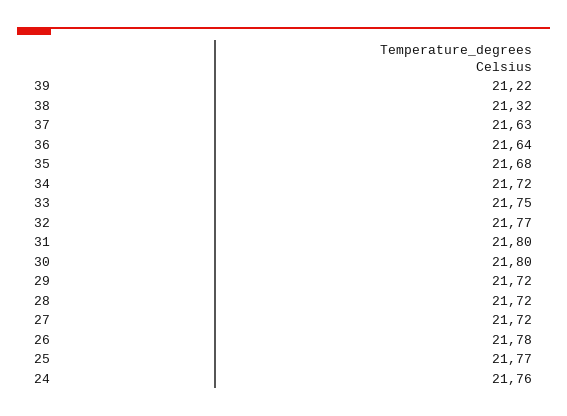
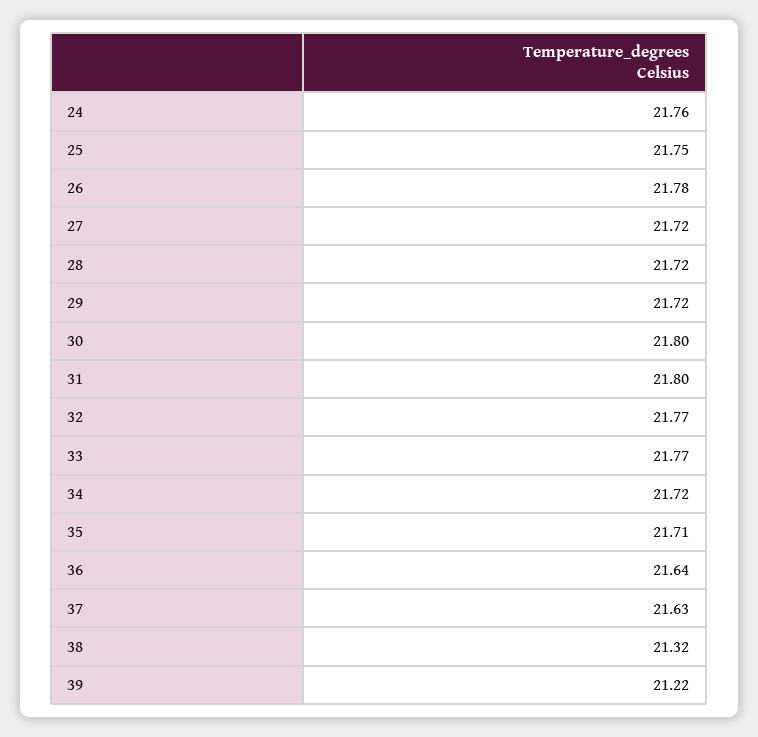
  {
    "39": 21.22,
    "38": 21.32,
    "37": 21.63,
    "36": 21.64,
-   "35": 21.68,
+   "35": 21.71,
    "34": 21.72,
-   "33": 21.75,
+   "33": 21.77,
    "32": 21.77,
    "31": 21.8,
    "30": 21.8,
    "29": 21.72,
    "28": 21.72,
    "27": 21.72,
    "26": 21.78,
-   "25": 21.77,
+   "25": 21.75,
    "24": 21.76
  }

